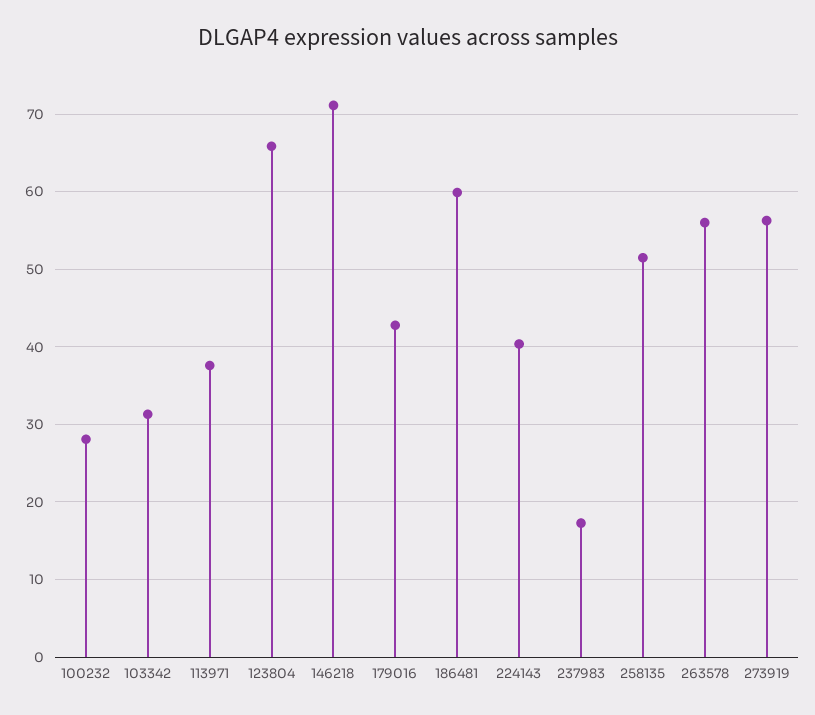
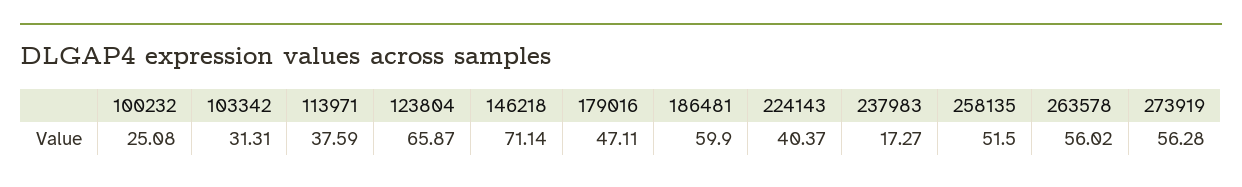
  {
-   "100232": 28,
+   "100232": 25.08,
    "103342": 31.31,
    "113971": 37.59,
    "123804": 65.87,
    "146218": 71.14,
-   "179016": 43,
+   "179016": 47.11,
    "186481": 59.9,
    "224143": 40.37,
    "237983": 17.27,
    "258135": 51.5,
    "263578": 56.02,
    "273919": 56.28
  }

